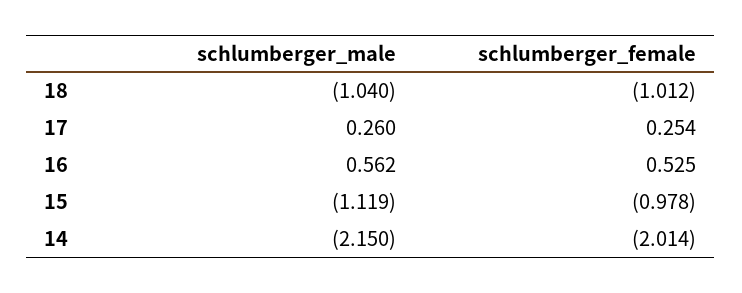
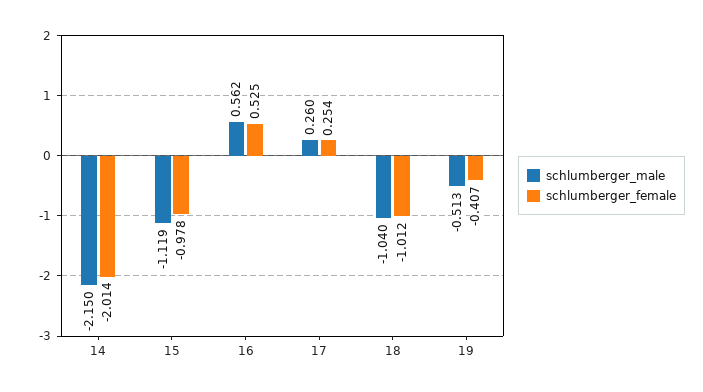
  {
    "schlumberger_male": {
      "18": -1.04,
      "17": 0.26,
      "16": 0.562,
      "15": -1.119,
-     "14": -2.15
+     "14": -2.15,
+     "19": -0.513
    },
    "schlumberger_female": {
      "18": -1.012,
      "17": 0.254,
      "16": 0.525,
      "15": -0.978,
-     "14": -2.014
+     "14": -2.014,
+     "19": -0.407
    }
  }

